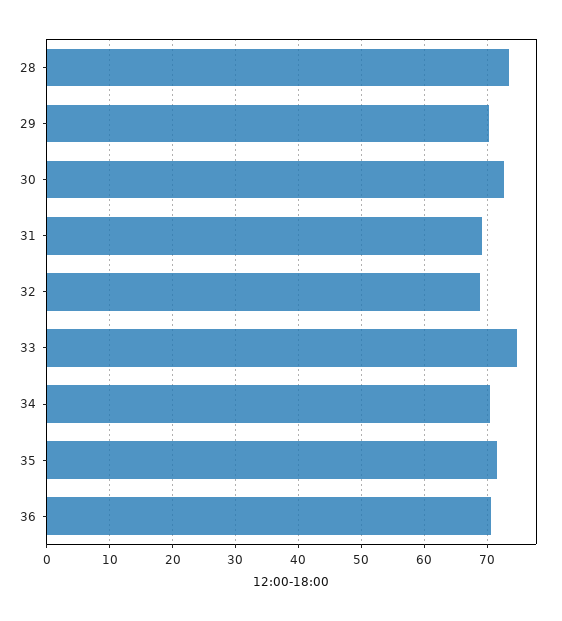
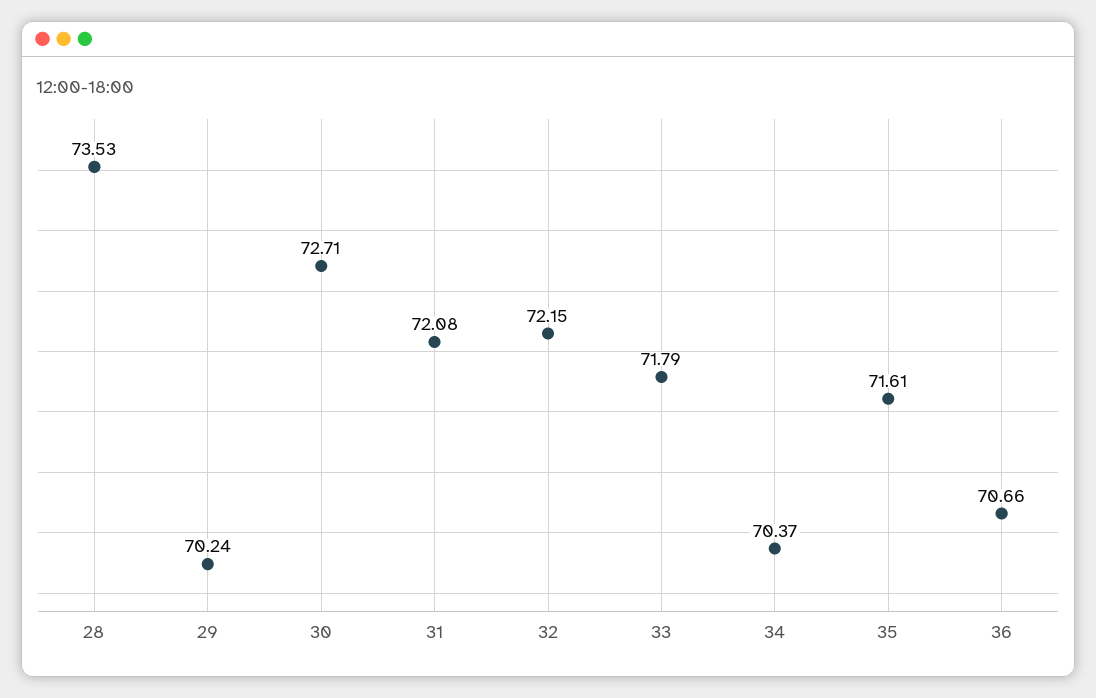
  {
    "28": 73.53,
    "29": 70.24,
    "30": 72.71,
-   "31": 69,
+   "31": 72.08,
-   "32": 69,
+   "32": 72.15,
-   "33": 75,
+   "33": 71.79,
    "34": 70.37,
    "35": 71.61,
    "36": 70.66
  }

